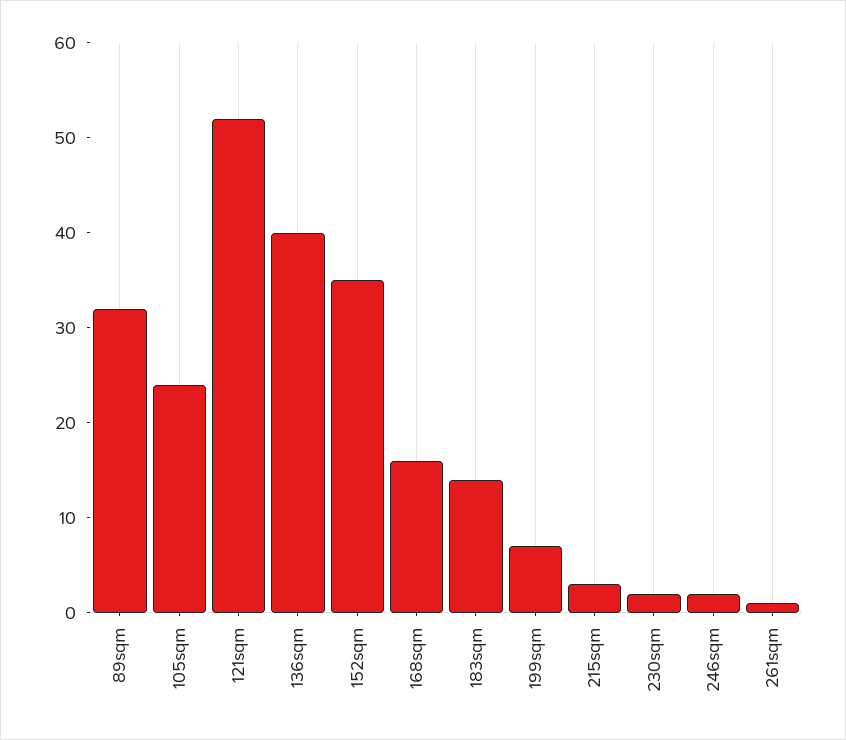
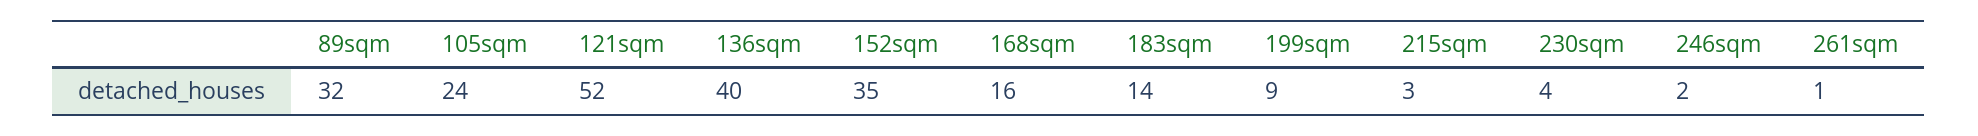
  {
    "89sqm": 32,
    "105sqm": 24,
    "121sqm": 52,
    "136sqm": 40,
    "152sqm": 35,
    "168sqm": 16,
    "183sqm": 14,
-   "199sqm": 7,
+   "199sqm": 9,
    "215sqm": 3,
-   "230sqm": 2,
+   "230sqm": 4,
    "246sqm": 2,
    "261sqm": 1
  }

